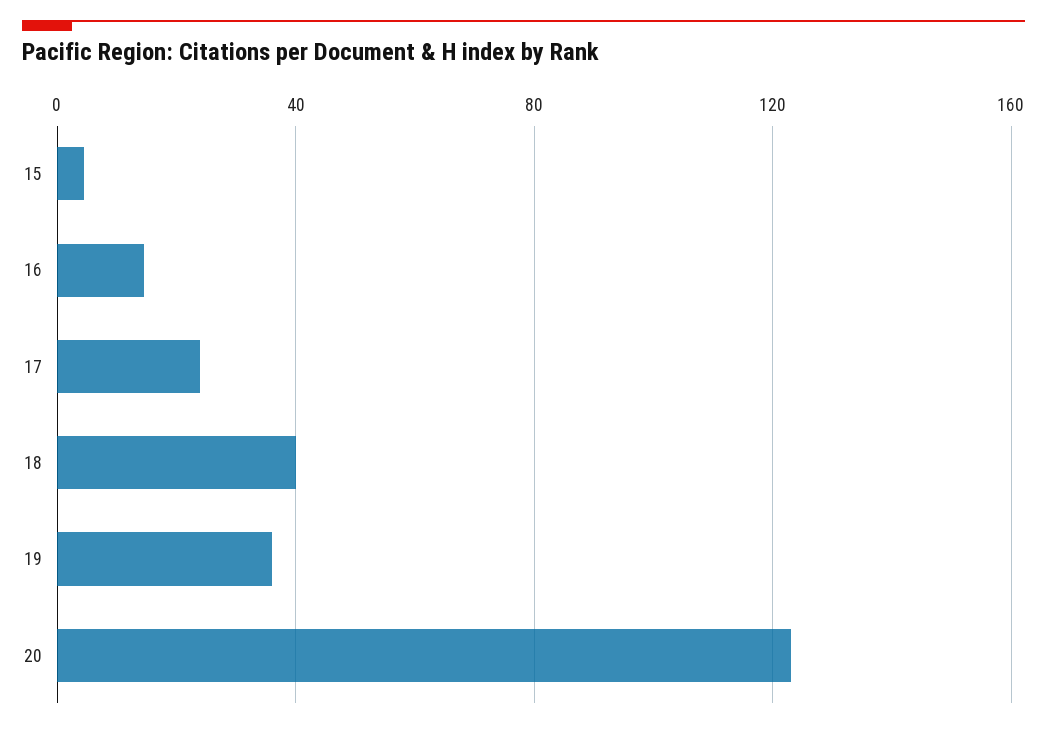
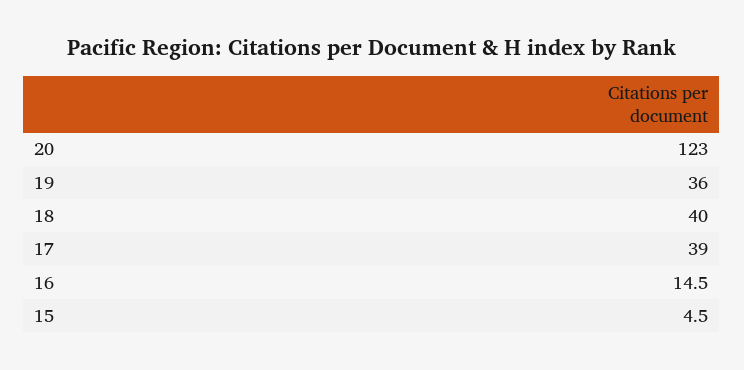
  {
    "15": 4.5,
    "16": 14.5,
-   "17": 25,
+   "17": 39,
    "18": 40,
    "19": 36,
    "20": 123
  }

